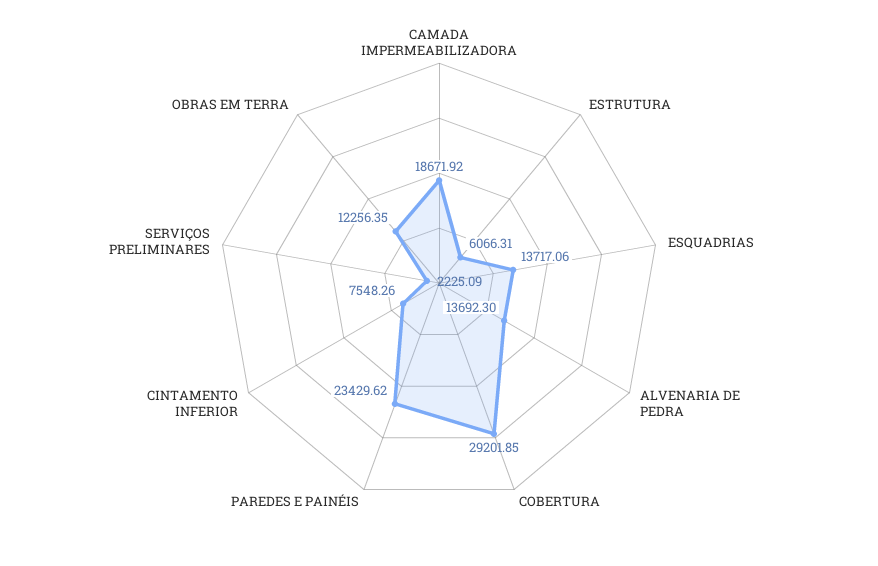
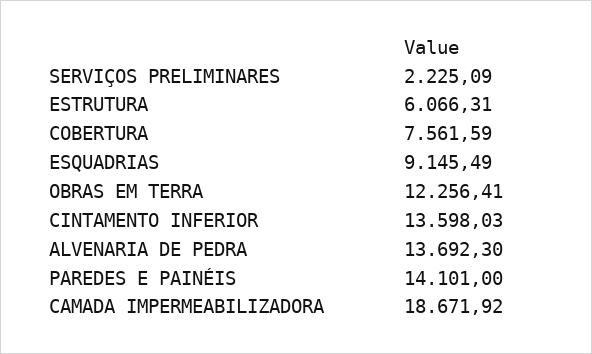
  {
    "CAMADA IMPERMEABILIZADORA": 18671.92,
    "ESTRUTURA": 6066.31,
-   "ESQUADRIAS": 13717.06,
+   "ESQUADRIAS": 9145.49,
    "ALVENARIA DE PEDRA": 13692.3,
-   "COBERTURA": 29201.85,
+   "COBERTURA": 7561.59,
-   "PAREDES E PAINÉIS": 23429.62,
+   "PAREDES E PAINÉIS": 14101,
-   "CINTAMENTO INFERIOR": 7548.26,
+   "CINTAMENTO INFERIOR": 13598.03,
    "SERVIÇOS PRELIMINARES": 2225.09,
-   "OBRAS EM TERRA": 12256.35
+   "OBRAS EM TERRA": 12256.41
  }

